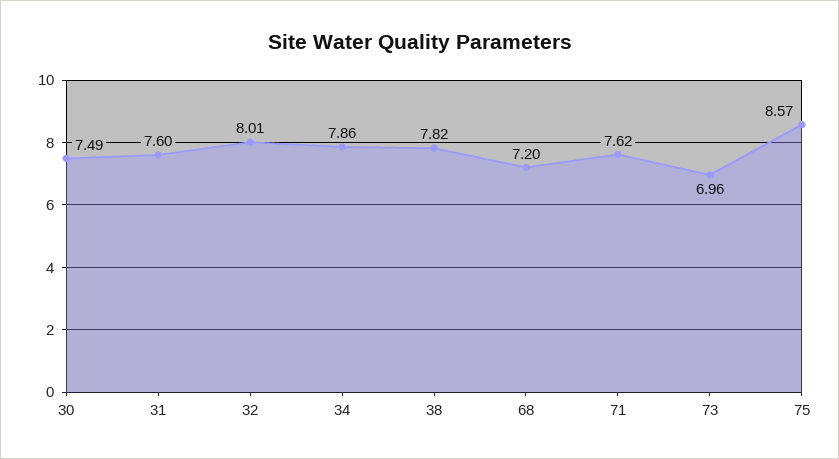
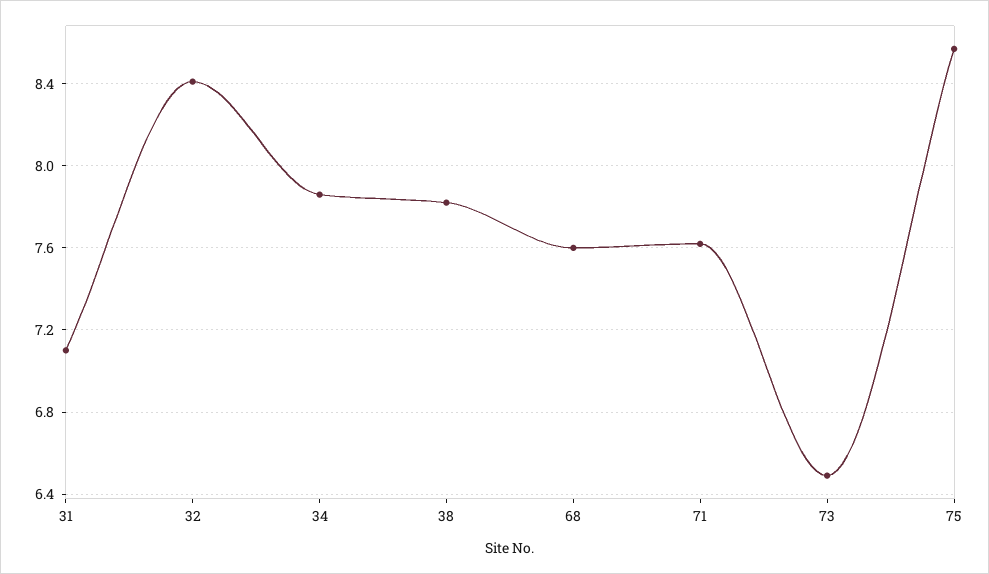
  {
-   "30": 7.49,
-   "31": 7.6,
+   "31": 7.1,
-   "32": 8.01,
+   "32": 8.4,
    "34": 7.86,
    "38": 7.82,
-   "68": 7.2,
+   "68": 7.6,
    "71": 7.62,
-   "73": 6.96,
+   "73": 6.5,
    "75": 8.57
  }

